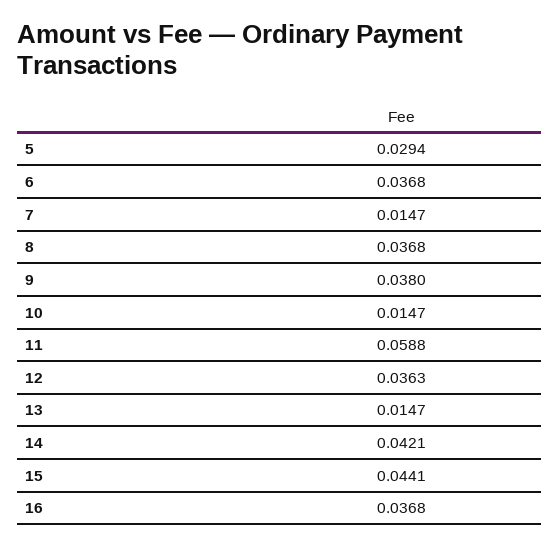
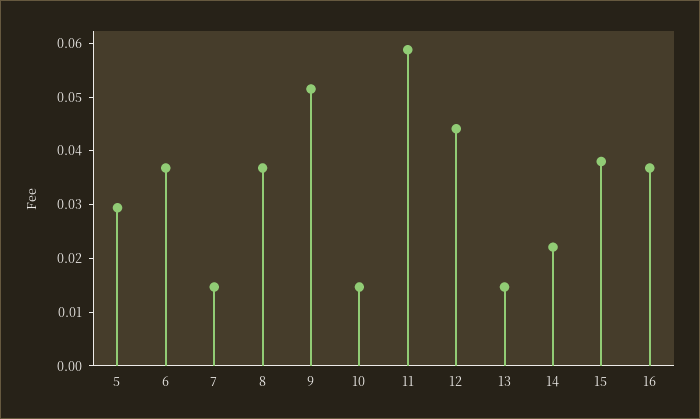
  {
    "5": 0.0294,
    "6": 0.0368,
    "7": 0.0147,
    "8": 0.0368,
-   "9": 0.038,
+   "9": 0.052,
    "10": 0.0147,
    "11": 0.0588,
-   "12": 0.0363,
+   "12": 0.044,
    "13": 0.0147,
-   "14": 0.0421,
+   "14": 0.022,
-   "15": 0.0441,
+   "15": 0.038,
    "16": 0.0368
  }

